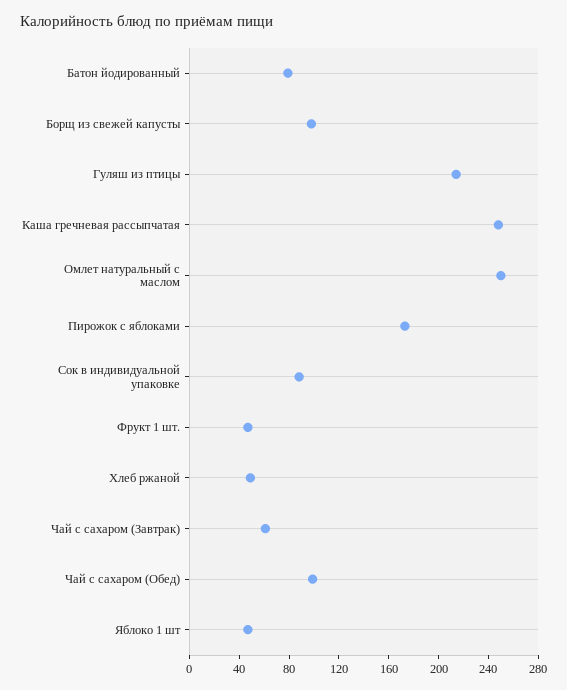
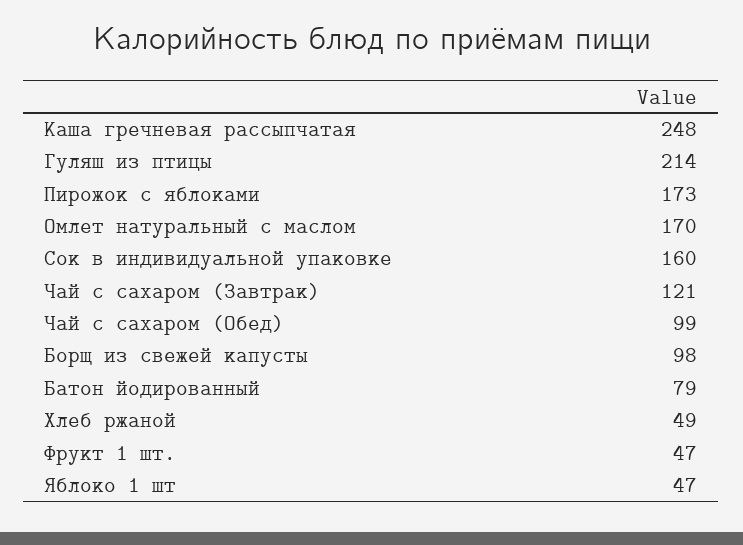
  {
    "Батон йодированный": 79,
    "Борщ из свежей капусты": 98,
    "Гуляш из птицы": 214,
    "Каша гречневая рассыпчатая": 248,
-   "Омлет натуральный с маслом": 250,
+   "Омлет натуральный с маслом": 170,
    "Пирожок с яблоками": 173,
-   "Сок в индивидуальной упаковке": 90,
+   "Сок в индивидуальной упаковке": 160,
    "Фрукт 1 шт.": 47,
    "Хлеб ржаной": 49,
-   "Чай с сахаром (Завтрак)": 60,
+   "Чай с сахаром (Завтрак)": 121,
    "Чай с сахаром (Обед)": 99,
    "Яблоко 1 шт": 47
  }

